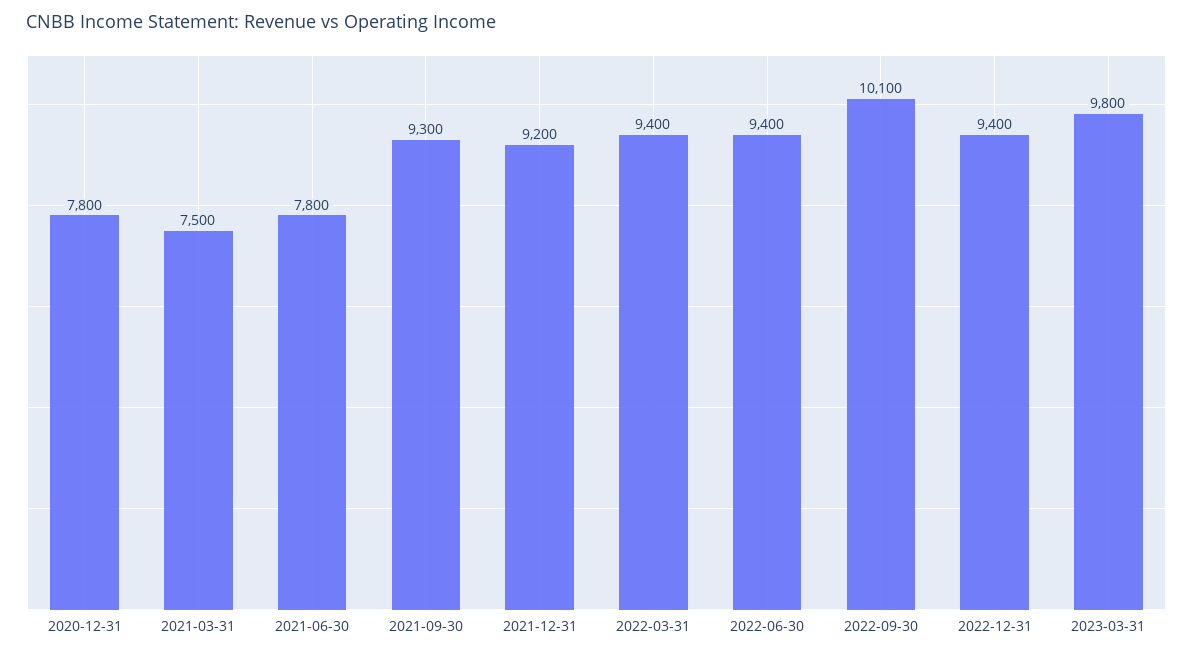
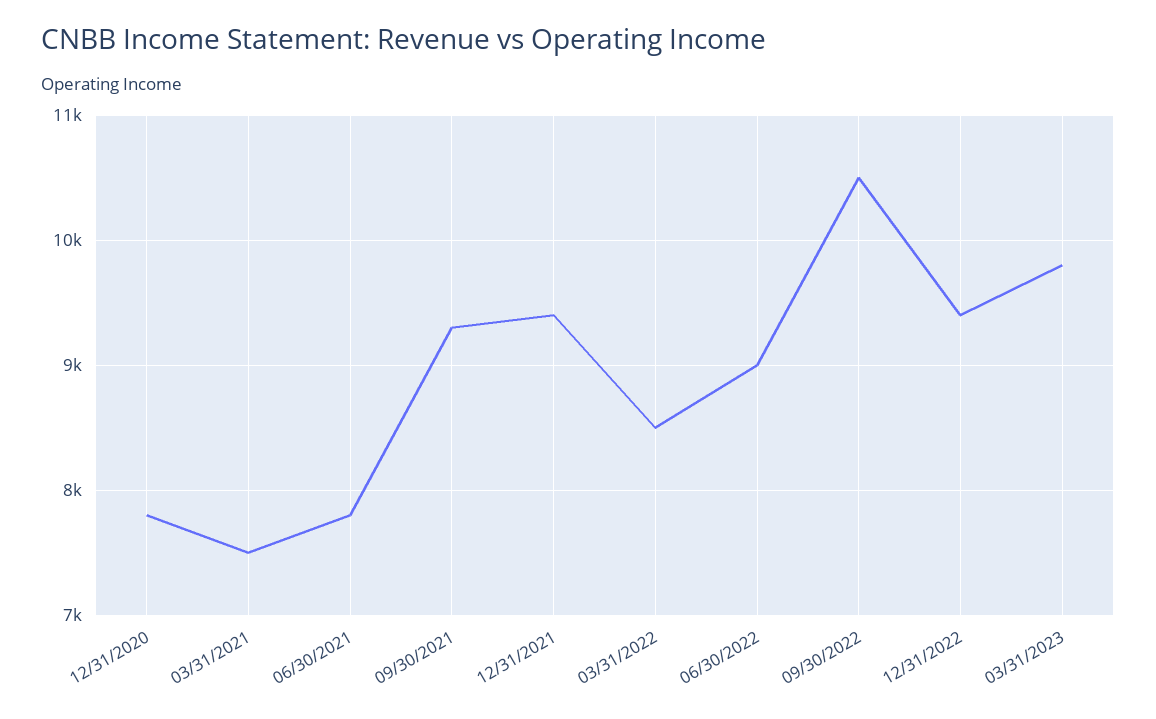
  {
    "2020-12-31": 7800,
    "2021-03-31": 7500,
    "2021-06-30": 7800,
    "2021-09-30": 9300,
-   "2021-12-31": 9200,
+   "2021-12-31": 9400,
-   "2022-03-31": 9400,
+   "2022-03-31": 8500,
-   "2022-06-30": 9400,
+   "2022-06-30": 9000,
-   "2022-09-30": 10100,
+   "2022-09-30": 10500,
    "2022-12-31": 9400,
    "2023-03-31": 9800
  }

